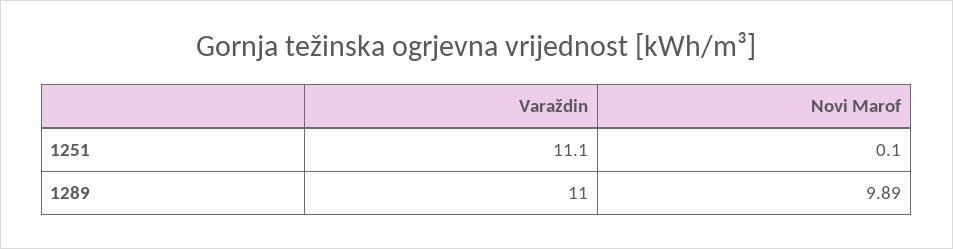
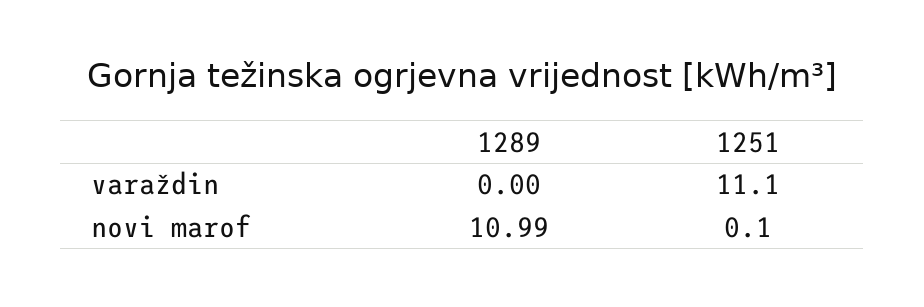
  {
    "Varaždin": {
      "1251": 11.1,
-     "1289": 11
+     "1289": 0
    },
    "Novi Marof": {
      "1251": 0.1,
-     "1289": 9.89
+     "1289": 10.99
    }
  }

